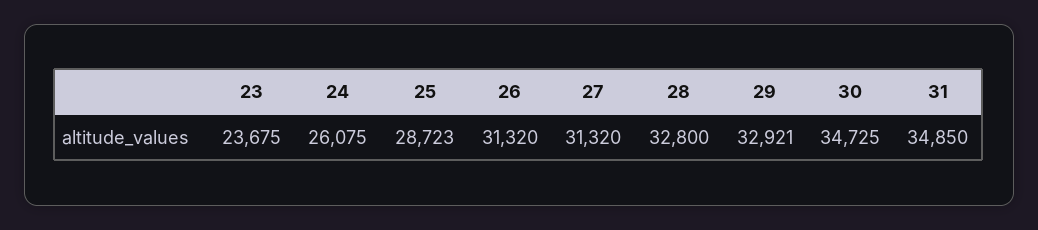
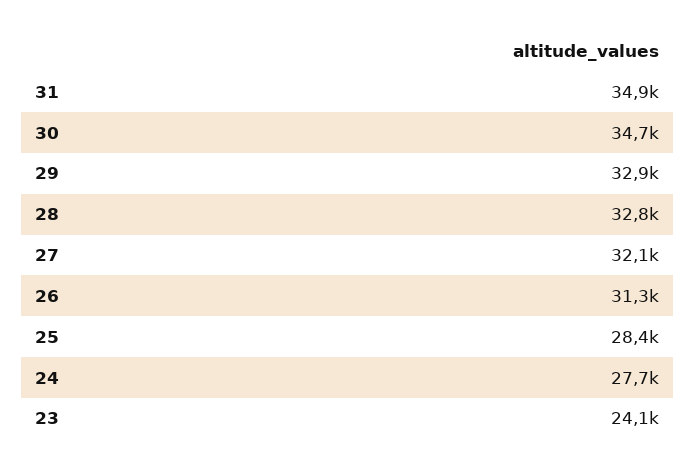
  {
-   "23": 23675,
+   "23": 24100,
-   "24": 26075,
+   "24": 27700,
-   "25": 28723,
+   "25": 28400,
    "26": 31320,
-   "27": 31320,
+   "27": 32100,
    "28": 32800,
    "29": 32921,
    "30": 34725,
    "31": 34850
  }

